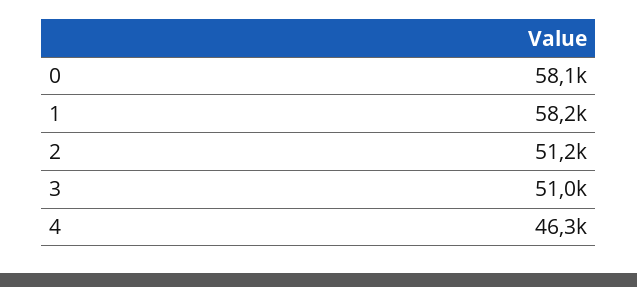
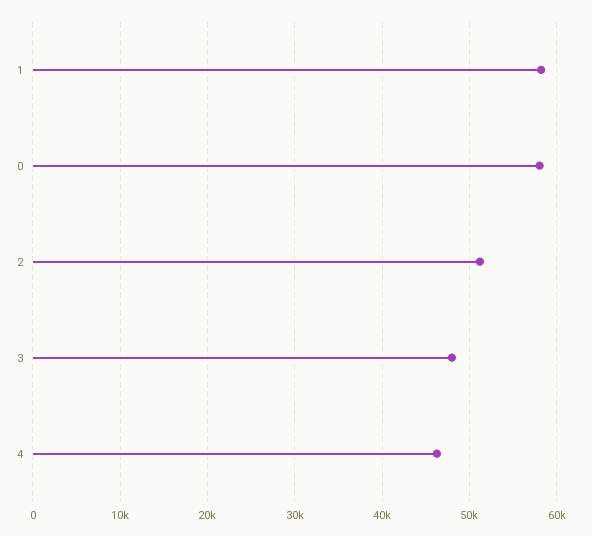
  {
    "0": 58100,
    "1": 58200,
    "2": 51200,
-   "3": 51000,
+   "3": 48000,
    "4": 46300
  }

